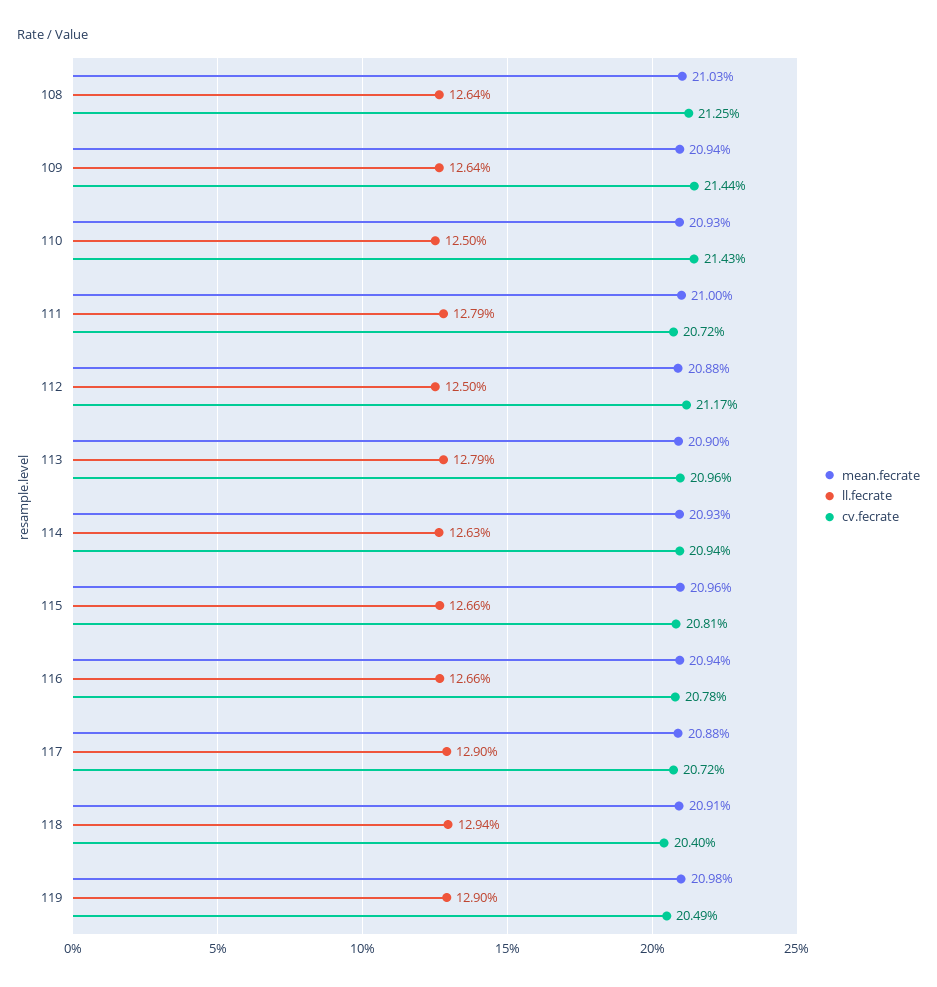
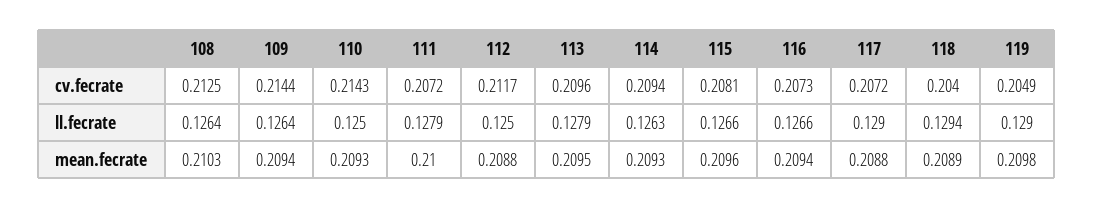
  {
    "mean.fecrate": {
      "108": 0.2103,
      "109": 0.2094,
      "110": 0.2093,
      "111": 0.21,
      "112": 0.2088,
-     "113": 0.209,
+     "113": 0.2095,
      "114": 0.2093,
      "115": 0.2096,
      "116": 0.2094,
      "117": 0.2088,
-     "118": 0.2091,
+     "118": 0.2089,
      "119": 0.2098
    },
    "ll.fecrate": {
      "108": 0.1264,
      "109": 0.1264,
      "110": 0.125,
      "111": 0.1279,
      "112": 0.125,
      "113": 0.1279,
      "114": 0.1263,
      "115": 0.1266,
      "116": 0.1266,
      "117": 0.129,
      "118": 0.1294,
      "119": 0.129
    },
    "cv.fecrate": {
      "108": 0.2125,
      "109": 0.2144,
      "110": 0.2143,
      "111": 0.2072,
      "112": 0.2117,
      "113": 0.2096,
      "114": 0.2094,
      "115": 0.2081,
-     "116": 0.2078,
+     "116": 0.2073,
      "117": 0.2072,
      "118": 0.204,
      "119": 0.2049
    }
  }

